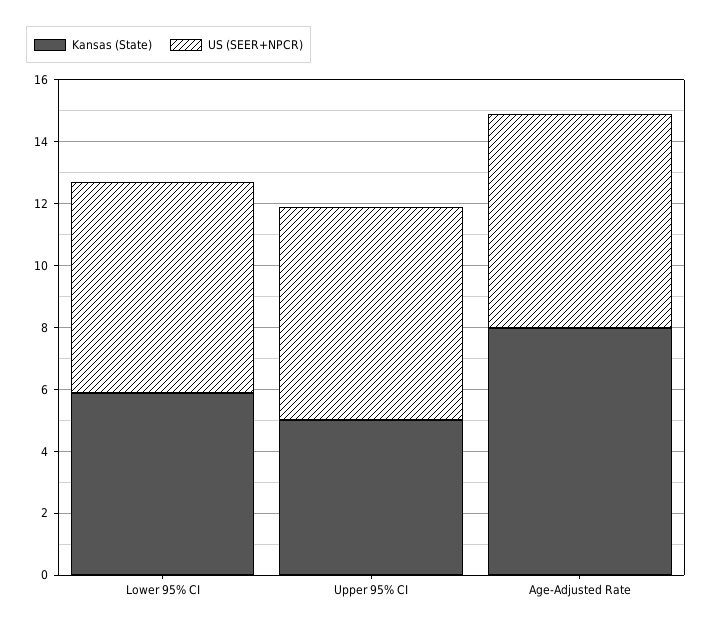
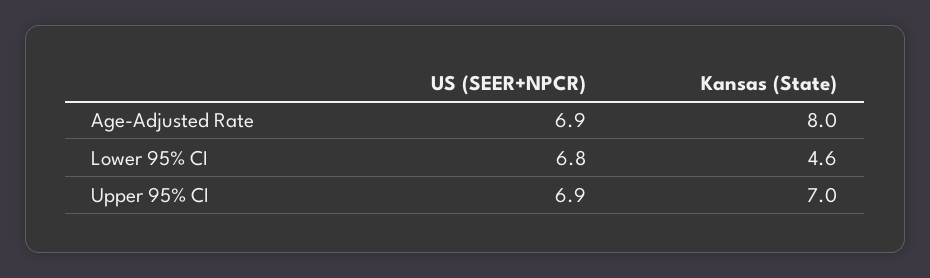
  {
    "Kansas (State)": {
-     "Lower 95% CI": 6,
+     "Lower 95% CI": 4.6,
-     "Upper 95% CI": 5,
+     "Upper 95% CI": 7,
      "Age-Adjusted Rate": 8
    },
    "US (SEER+NPCR)": {
      "Lower 95% CI": 6.8,
      "Upper 95% CI": 6.9,
      "Age-Adjusted Rate": 6.9
    }
  }

